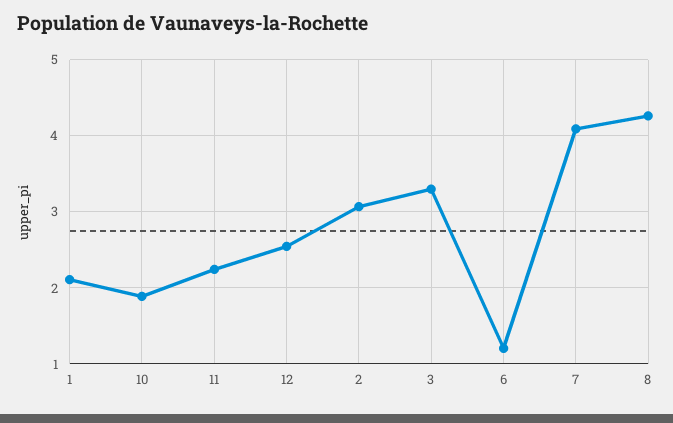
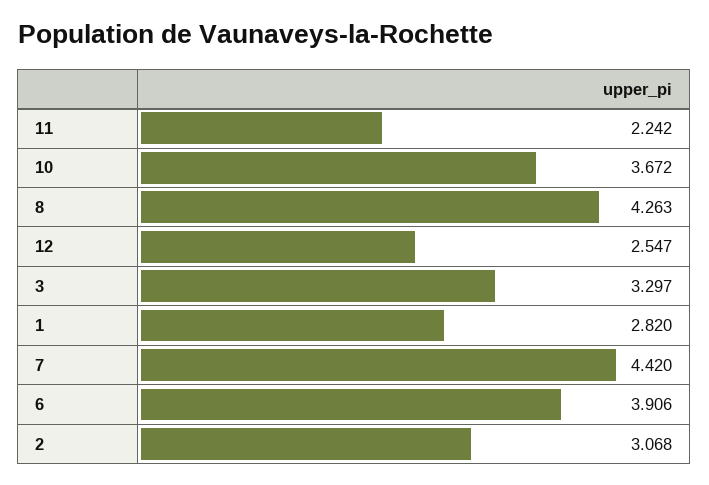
  {
-   "1": 2.1,
+   "1": 2.82,
-   "10": 1.9,
+   "10": 3.672,
    "11": 2.242,
    "12": 2.547,
    "2": 3.068,
    "3": 3.297,
-   "6": 1.2,
+   "6": 3.906,
-   "7": 4.1,
+   "7": 4.42,
    "8": 4.263
  }

